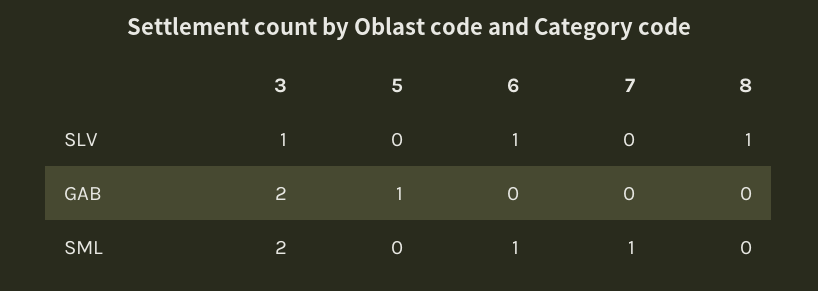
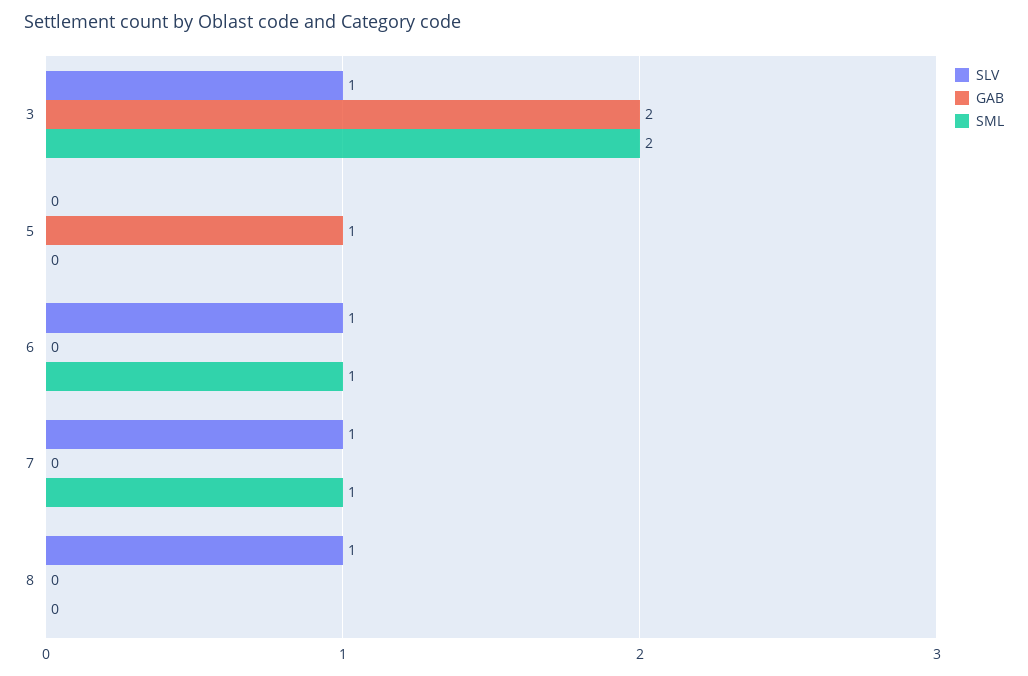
  {
    "SLV": {
      "3": 1,
      "5": 0,
      "6": 1,
-     "7": 0,
+     "7": 1,
      "8": 1
    },
    "GAB": {
      "3": 2,
      "5": 1,
      "6": 0,
      "7": 0,
      "8": 0
    },
    "SML": {
      "3": 2,
      "5": 0,
      "6": 1,
      "7": 1,
      "8": 0
    }
  }

